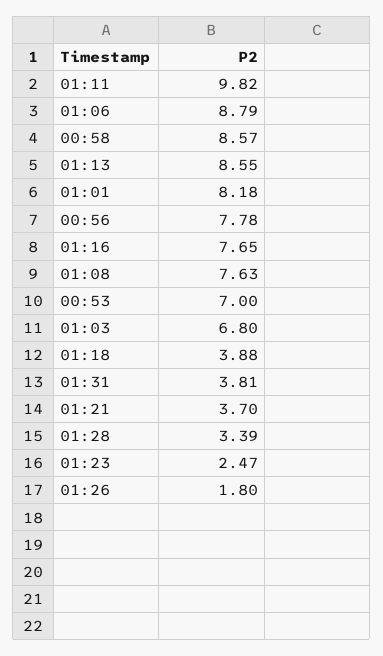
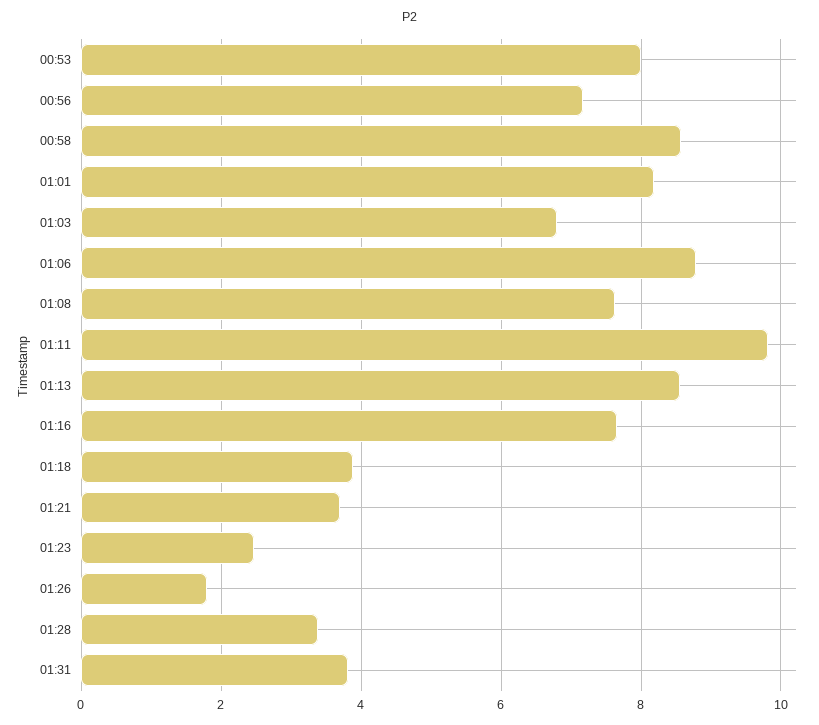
  {
    "01:11": 9.82,
    "01:06": 8.79,
    "00:58": 8.57,
    "01:13": 8.55,
    "01:01": 8.18,
-   "00:56": 7.78,
+   "00:56": 7.2,
    "01:16": 7.65,
    "01:08": 7.63,
-   "00:53": 7,
+   "00:53": 8,
    "01:03": 6.8,
    "01:18": 3.88,
    "01:31": 3.81,
    "01:21": 3.7,
    "01:28": 3.39,
    "01:23": 2.47,
    "01:26": 1.8
  }

